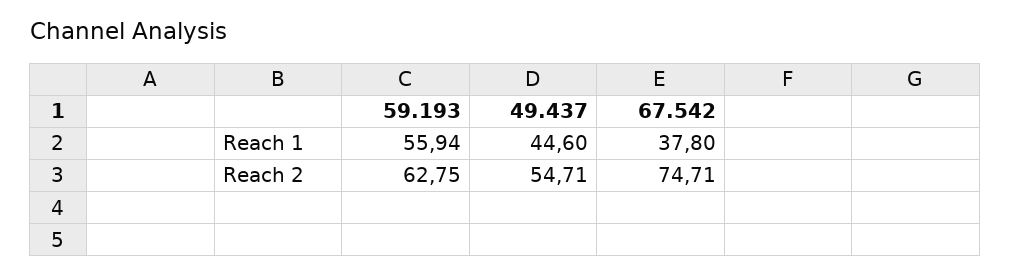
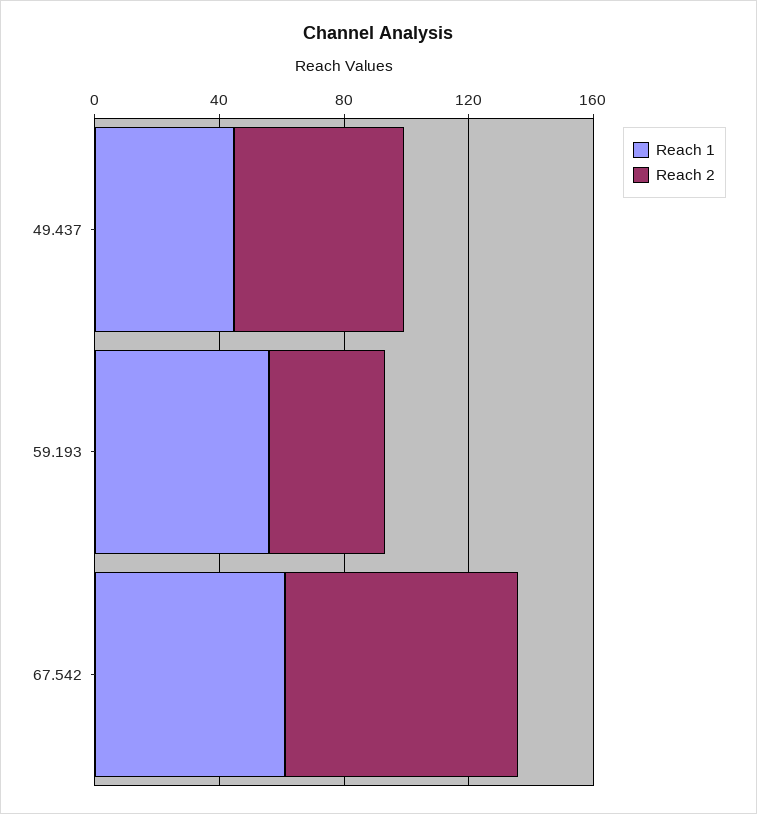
  {
    "Reach 1": {
      "59.193": 55.94,
      "49.437": 44.6,
-     "67.542": 37.8
+     "67.542": 60
    },
    "Reach 2": {
-     "59.193": 62.75,
+     "59.193": 40,
      "49.437": 54.71,
      "67.542": 74.71
    }
  }

